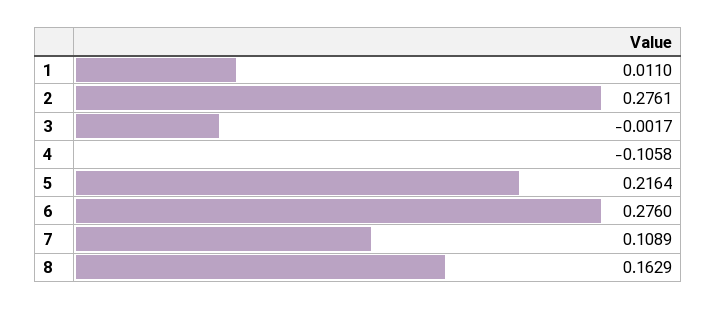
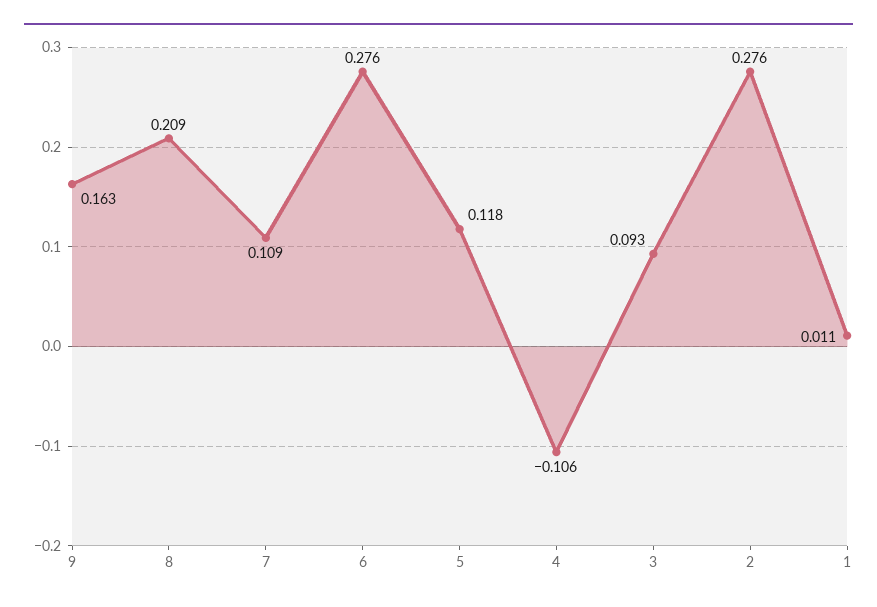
  {
    "1": 0.011,
    "2": 0.2761,
-   "3": -0.0017,
+   "3": 0.093,
    "4": -0.1058,
-   "5": 0.2164,
+   "5": 0.118,
    "6": 0.276,
    "7": 0.1089,
-   "8": 0.1629
+   "8": 0.209,
+   "9": 0.163
  }

